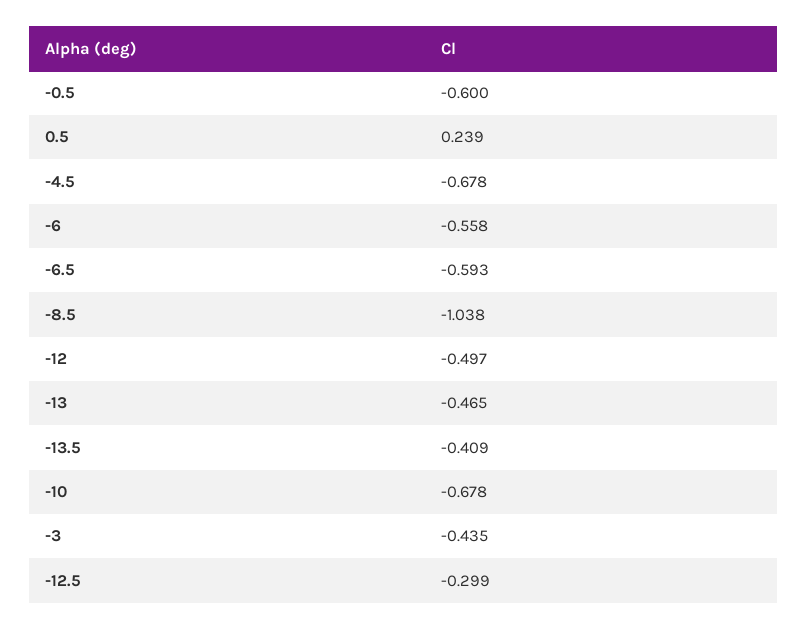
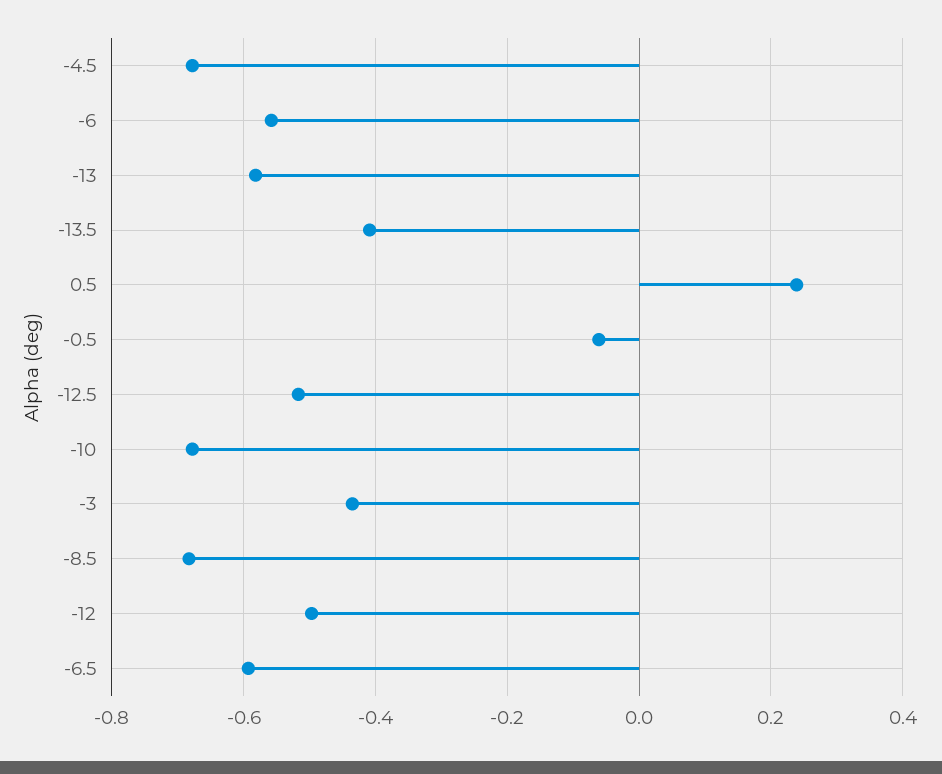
  {
-   "-0.5": -0.6,
+   "-0.5": -0.06,
    "0.5": 0.239,
    "-4.5": -0.678,
    "-6": -0.558,
    "-6.5": -0.593,
-   "-8.5": -1.038,
+   "-8.5": -0.68,
    "-12": -0.497,
-   "-13": -0.465,
+   "-13": -0.58,
    "-13.5": -0.409,
    "-10": -0.678,
    "-3": -0.435,
-   "-12.5": -0.299
+   "-12.5": -0.52
  }

